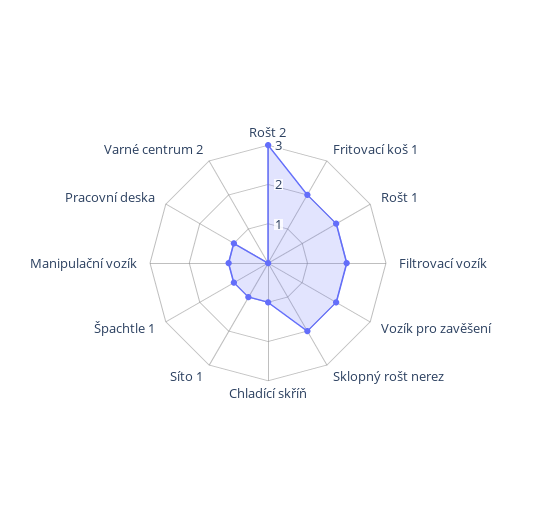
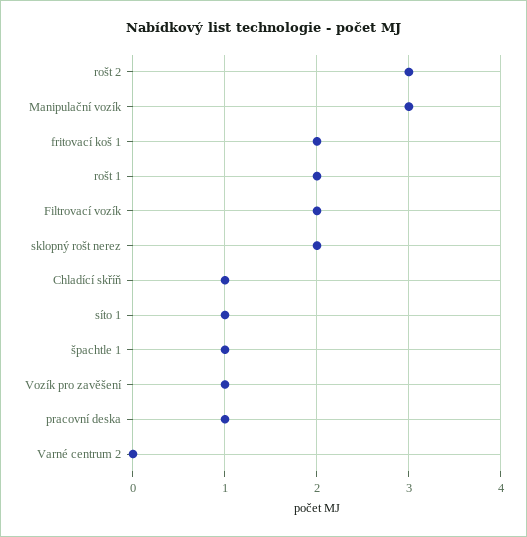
  {
    "Rošt 2": 3,
    "Fritovací koš 1": 2,
    "Rošt 1": 2,
    "Filtrovací vozík": 2,
-   "Vozík pro zavěšení": 2,
+   "Vozík pro zavěšení": 1,
    "Sklopný rošt nerez": 2,
    "Chladící skříň": 1,
    "Síto 1": 1,
    "Špachtle 1": 1,
-   "Manipulační vozík": 1,
+   "Manipulační vozík": 3,
    "Pracovní deska": 1,
    "Varné centrum 2": 0
  }

